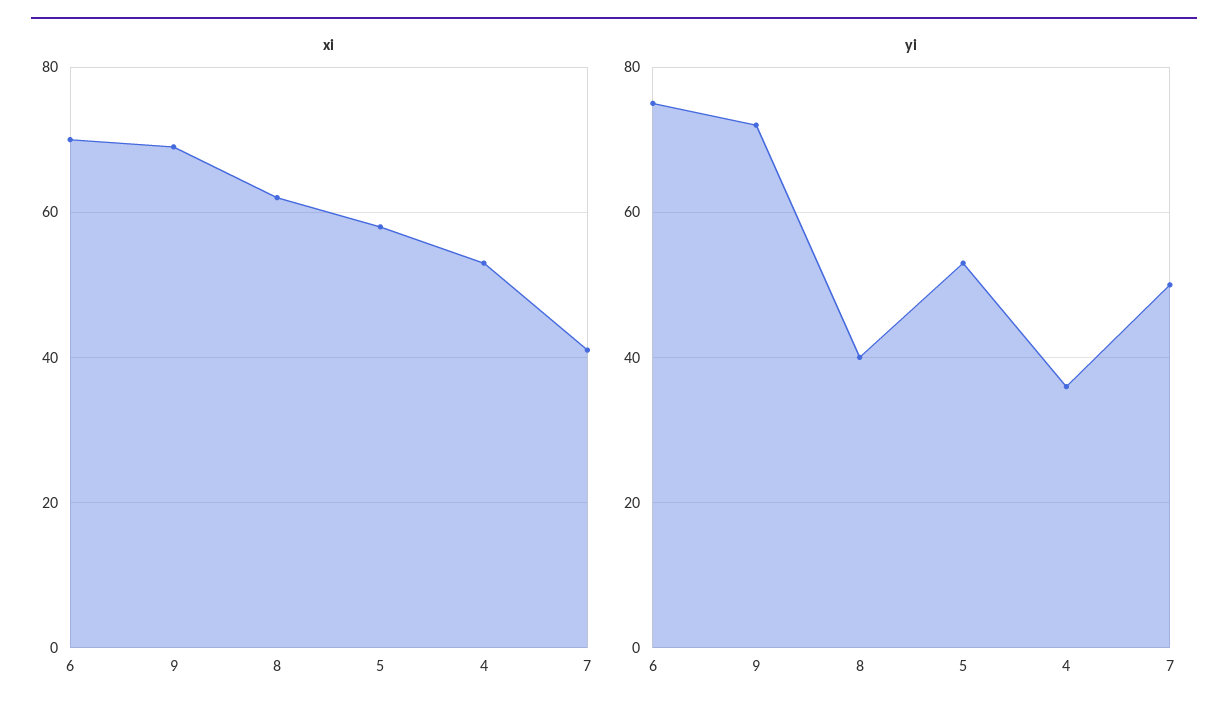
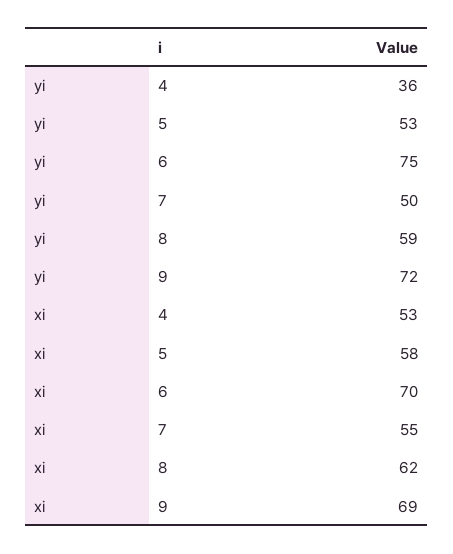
  {
    "xi": {
      "6": 70,
      "9": 69,
      "8": 62,
      "5": 58,
      "4": 53,
-     "7": 40
+     "7": 55
    },
    "yi": {
      "6": 75,
      "9": 72,
-     "8": 40,
+     "8": 59,
      "5": 53,
      "4": 36,
      "7": 50
    }
  }

